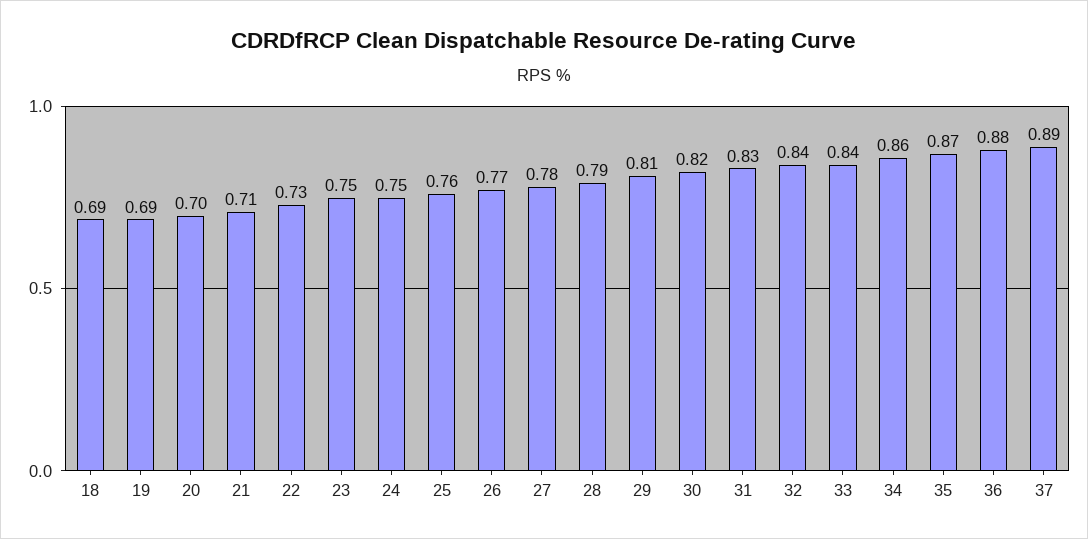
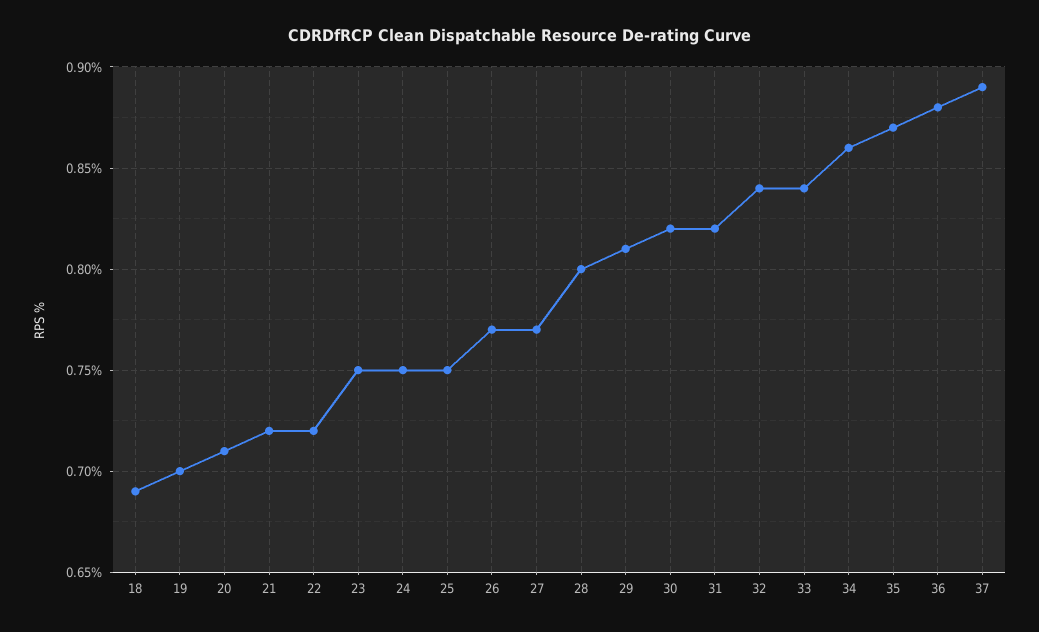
  {
    "18": 0.69,
-   "19": 0.69,
+   "19": 0.7,
-   "20": 0.7,
+   "20": 0.71,
-   "21": 0.71,
+   "21": 0.72,
-   "22": 0.73,
+   "22": 0.72,
    "23": 0.75,
    "24": 0.75,
-   "25": 0.76,
+   "25": 0.75,
    "26": 0.77,
-   "27": 0.78,
+   "27": 0.77,
-   "28": 0.79,
+   "28": 0.8,
    "29": 0.81,
    "30": 0.82,
-   "31": 0.83,
+   "31": 0.82,
    "32": 0.84,
    "33": 0.84,
    "34": 0.86,
    "35": 0.87,
    "36": 0.88,
    "37": 0.89
  }

